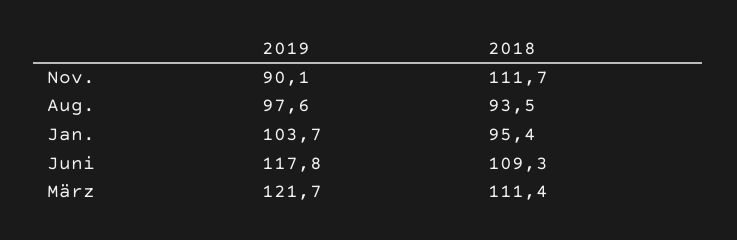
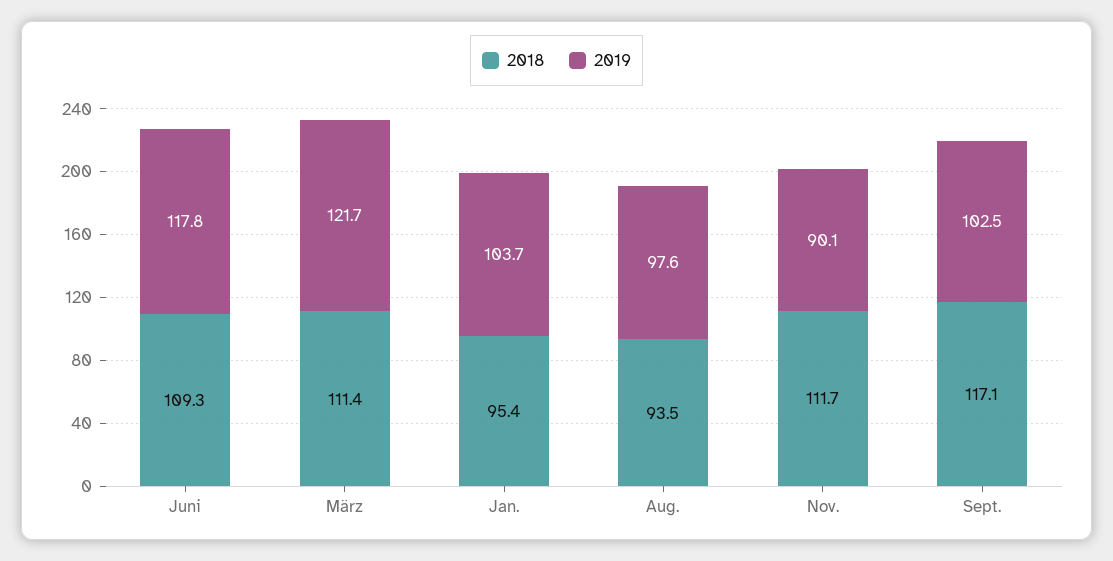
  {
    "2019": {
      "Nov.": 90.1,
      "Aug.": 97.6,
      "Jan.": 103.7,
      "Juni": 117.8,
-     "März": 121.7
+     "März": 121.7,
+     "Sept.": 102.5
    },
    "2018": {
      "Nov.": 111.7,
      "Aug.": 93.5,
      "Jan.": 95.4,
      "Juni": 109.3,
-     "März": 111.4
+     "März": 111.4,
+     "Sept.": 117.1
    }
  }

